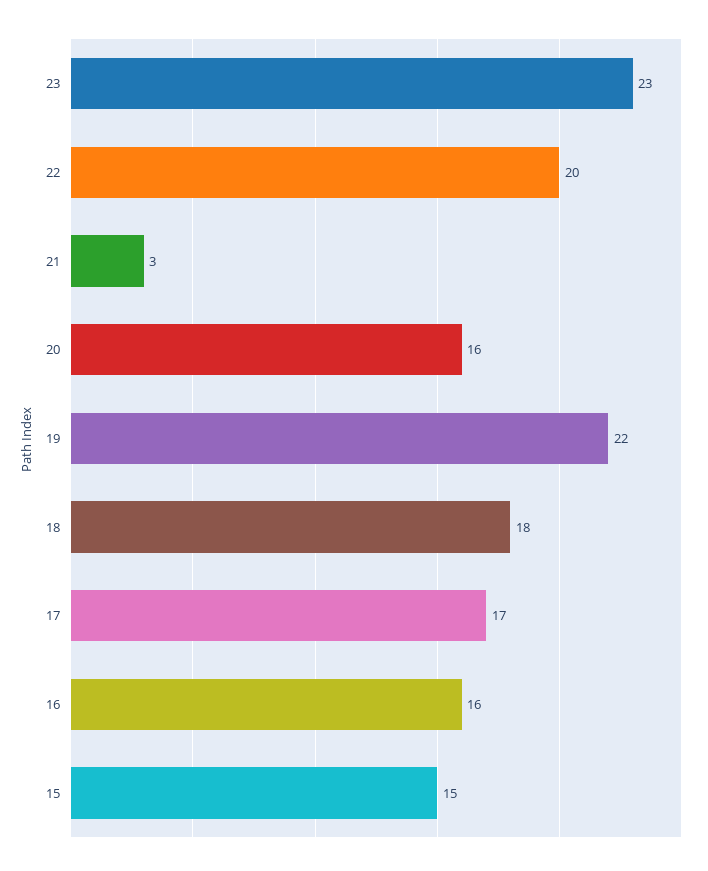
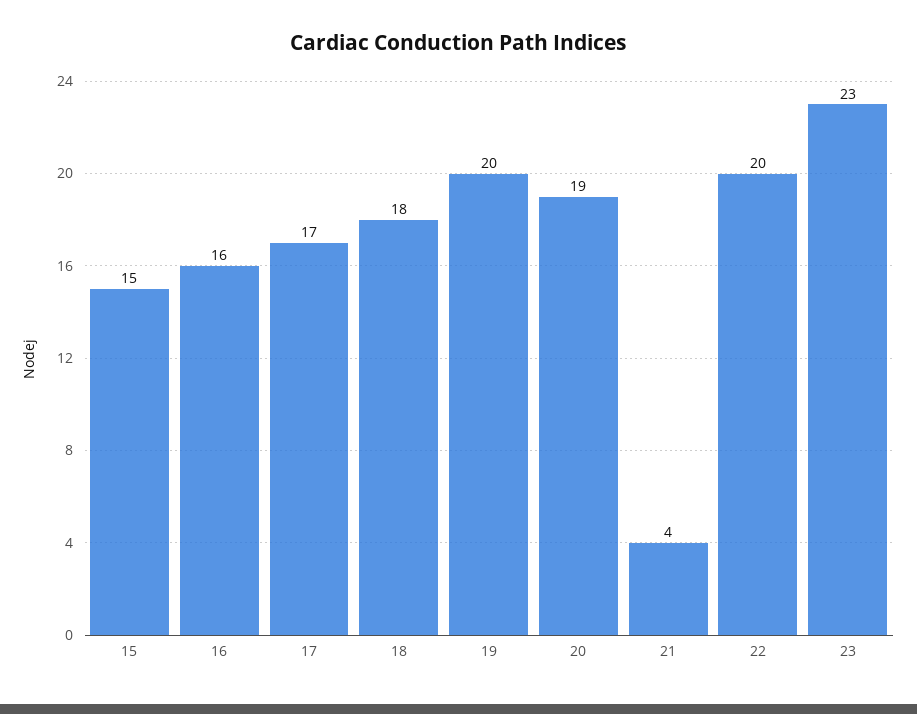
  {
    "23": 23,
    "22": 20,
-   "21": 3,
+   "21": 4,
-   "20": 16,
+   "20": 19,
-   "19": 22,
+   "19": 20,
    "18": 18,
    "17": 17,
    "16": 16,
    "15": 15
  }

